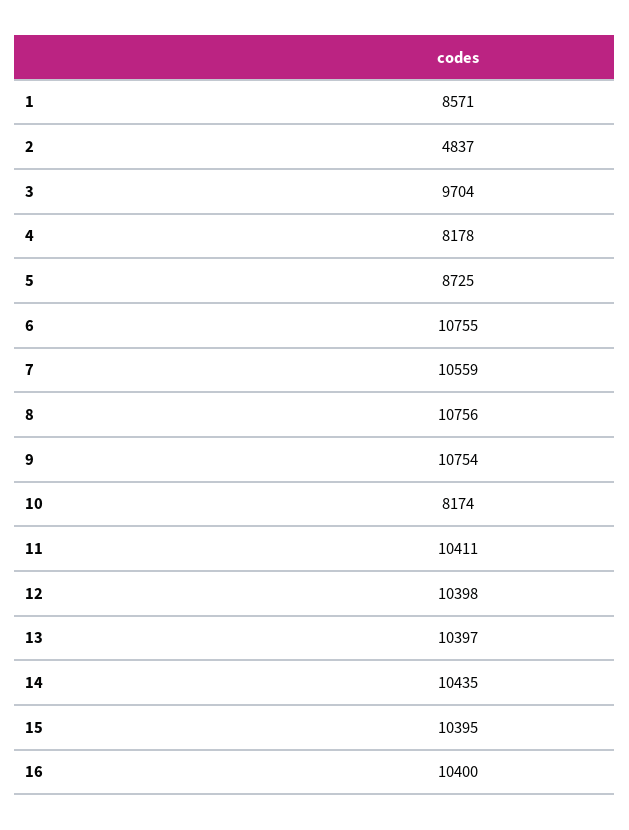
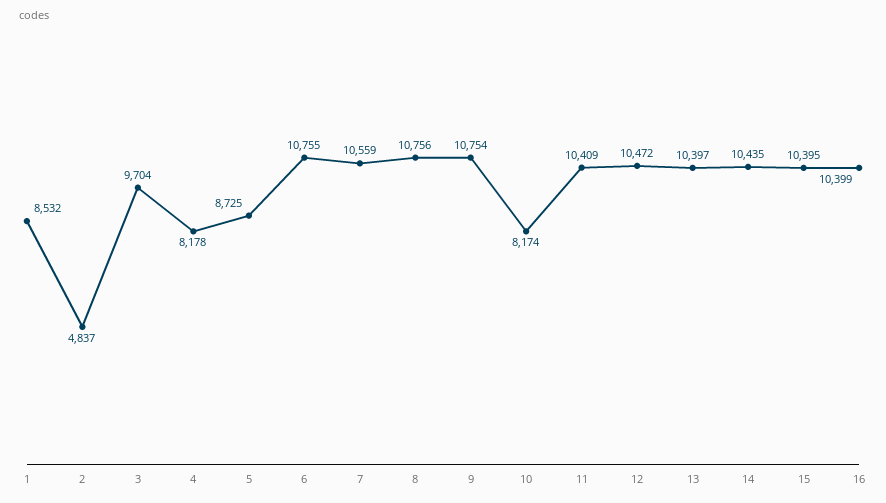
  {
-   "1": 8571,
+   "1": 8532,
    "2": 4837,
    "3": 9704,
    "4": 8178,
    "5": 8725,
    "6": 10755,
    "7": 10559,
    "8": 10756,
    "9": 10754,
    "10": 8174,
-   "11": 10411,
+   "11": 10409,
-   "12": 10398,
+   "12": 10472,
    "13": 10397,
    "14": 10435,
    "15": 10395,
-   "16": 10400
+   "16": 10399
  }

